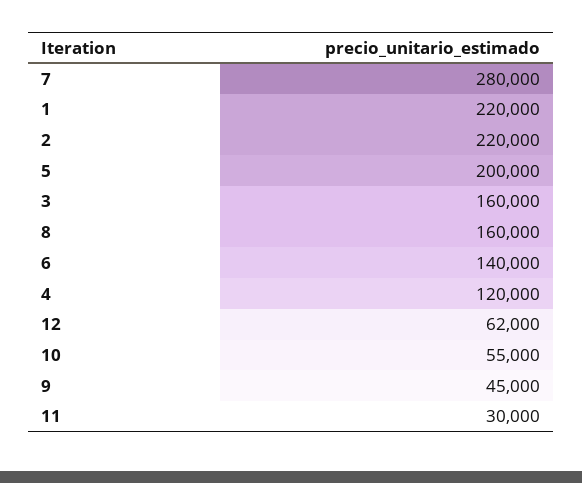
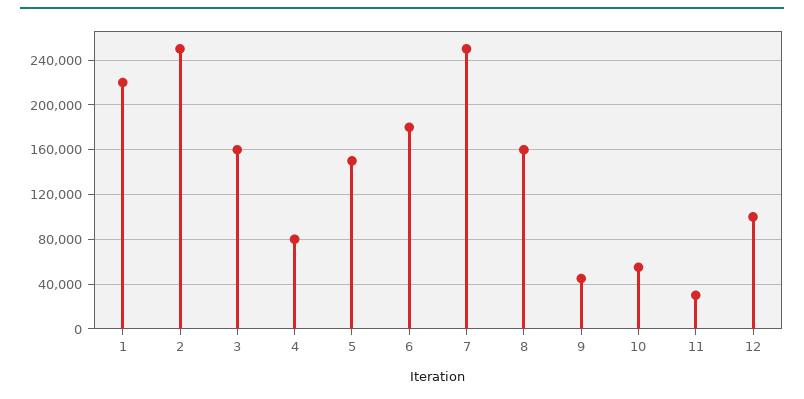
  {
-   "7": 280000,
+   "7": 250000,
    "1": 220000,
-   "2": 220000,
+   "2": 250000,
-   "5": 200000,
+   "5": 150000,
    "3": 160000,
    "8": 160000,
-   "6": 140000,
+   "6": 180000,
-   "4": 120000,
+   "4": 80000,
-   "12": 62000,
+   "12": 100000,
    "10": 55000,
    "9": 45000,
    "11": 30000
  }

